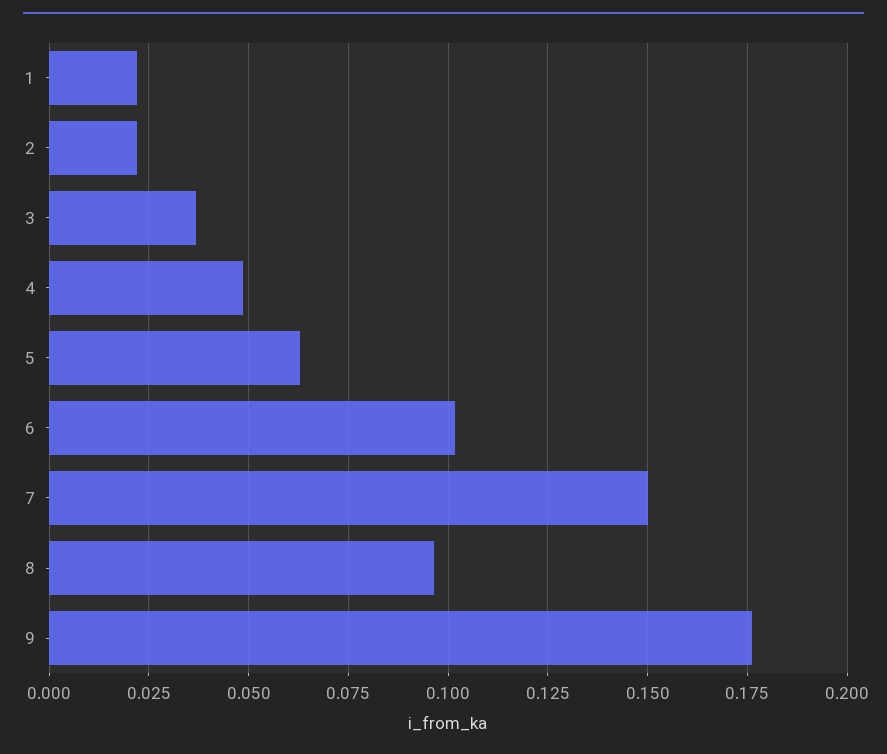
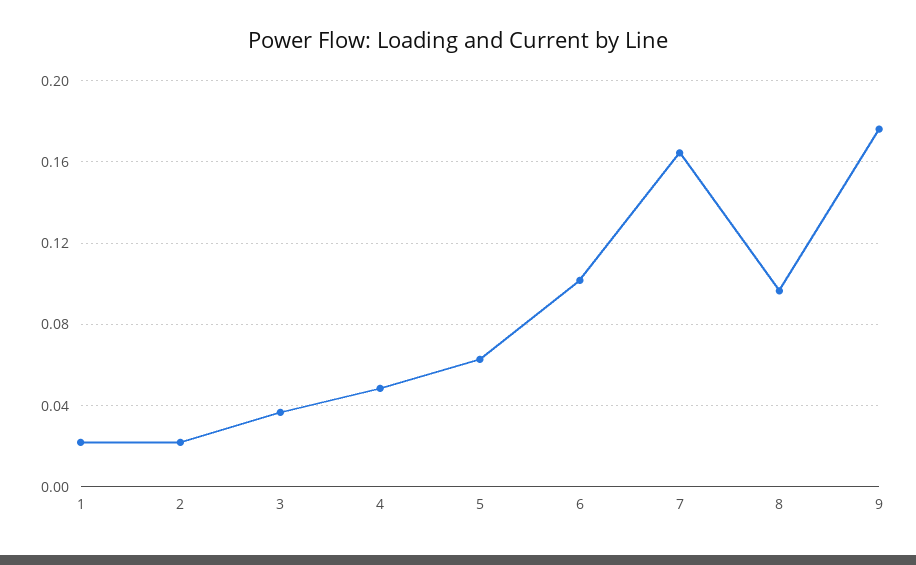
  {
    "1": 0.0225,
    "2": 0.0225,
    "3": 0.0375,
    "4": 0.0475,
    "5": 0.0625,
    "6": 0.1025,
-   "7": 0.15,
+   "7": 0.165,
    "8": 0.0975,
    "9": 0.175
  }

